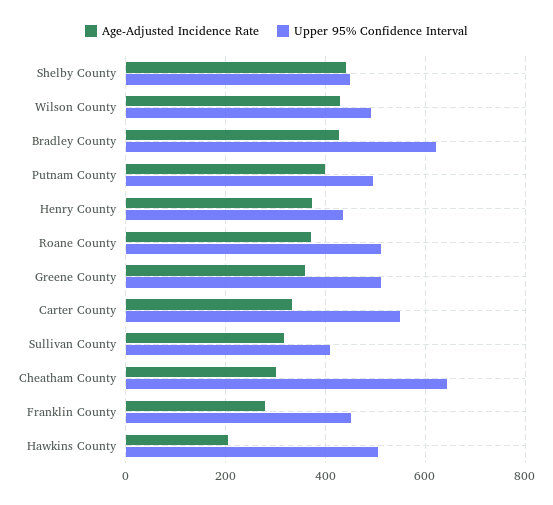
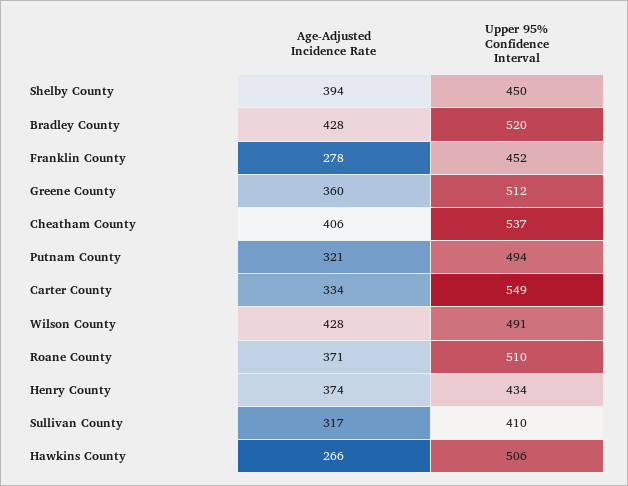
  {
    "Age-Adjusted Incidence Rate": {
-     "Shelby County": 440,
+     "Shelby County": 394,
      "Wilson County": 428,
      "Bradley County": 428,
-     "Putnam County": 400,
+     "Putnam County": 321,
      "Henry County": 374,
      "Roane County": 371,
      "Greene County": 360,
      "Carter County": 334,
      "Sullivan County": 317,
-     "Cheatham County": 300,
+     "Cheatham County": 406,
      "Franklin County": 278,
-     "Hawkins County": 200
+     "Hawkins County": 266
    },
    "Upper 95% Confidence Interval": {
      "Shelby County": 450,
      "Wilson County": 491,
-     "Bradley County": 620,
+     "Bradley County": 520,
      "Putnam County": 494,
      "Henry County": 434,
      "Roane County": 510,
      "Greene County": 512,
      "Carter County": 549,
      "Sullivan County": 410,
-     "Cheatham County": 640,
+     "Cheatham County": 537,
      "Franklin County": 452,
      "Hawkins County": 506
    }
  }

